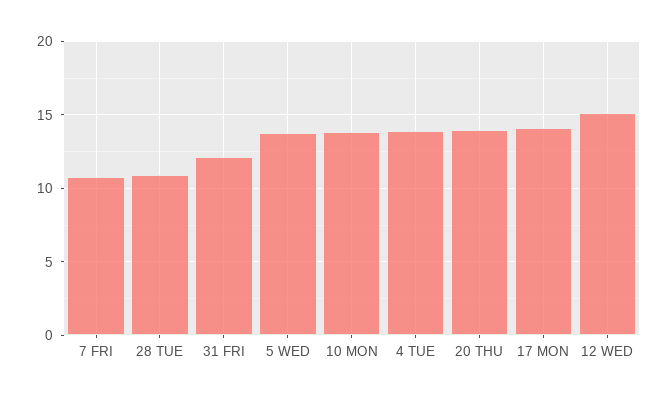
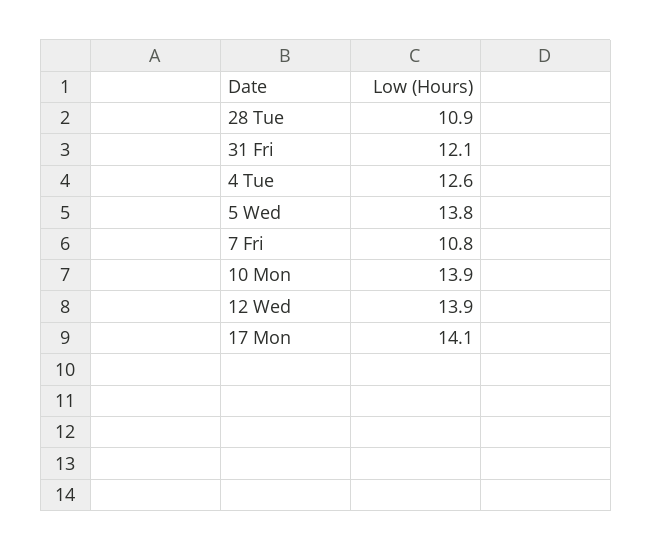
  {
    "7 FRI": 10.8,
    "28 TUE": 10.9,
    "31 FRI": 12.1,
    "5 WED": 13.8,
    "10 MON": 13.9,
-   "4 TUE": 14,
+   "4 TUE": 12.6,
-   "20 THU": 14,
    "17 MON": 14.1,
-   "12 WED": 15
+   "12 WED": 13.9
  }

